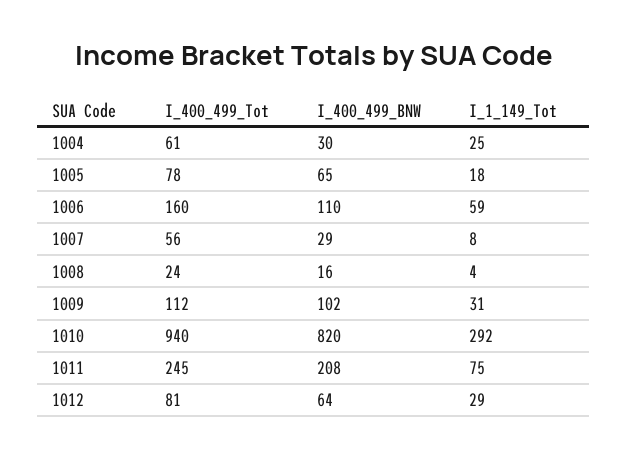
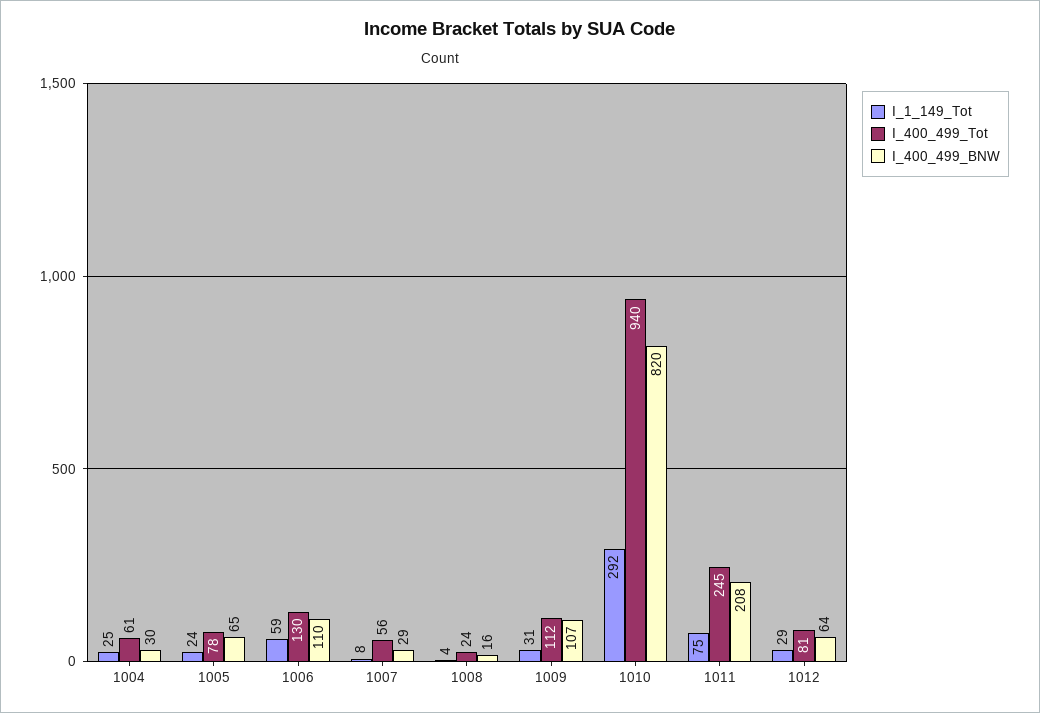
  {
    "I_400_499_Tot": {
      "1004": 61,
      "1005": 78,
-     "1006": 160,
+     "1006": 130,
      "1007": 56,
      "1008": 24,
      "1009": 112,
      "1010": 940,
      "1011": 245,
      "1012": 81
    },
    "I_400_499_BNW": {
      "1004": 30,
      "1005": 65,
      "1006": 110,
      "1007": 29,
      "1008": 16,
-     "1009": 102,
+     "1009": 107,
      "1010": 820,
      "1011": 208,
      "1012": 64
    },
    "I_1_149_Tot": {
      "1004": 25,
-     "1005": 18,
+     "1005": 24,
      "1006": 59,
      "1007": 8,
      "1008": 4,
      "1009": 31,
      "1010": 292,
      "1011": 75,
      "1012": 29
    }
  }

